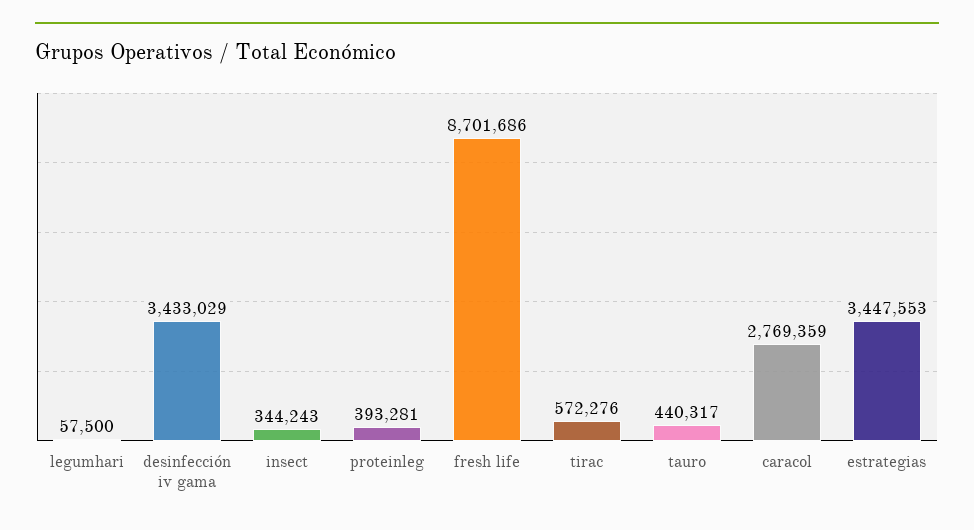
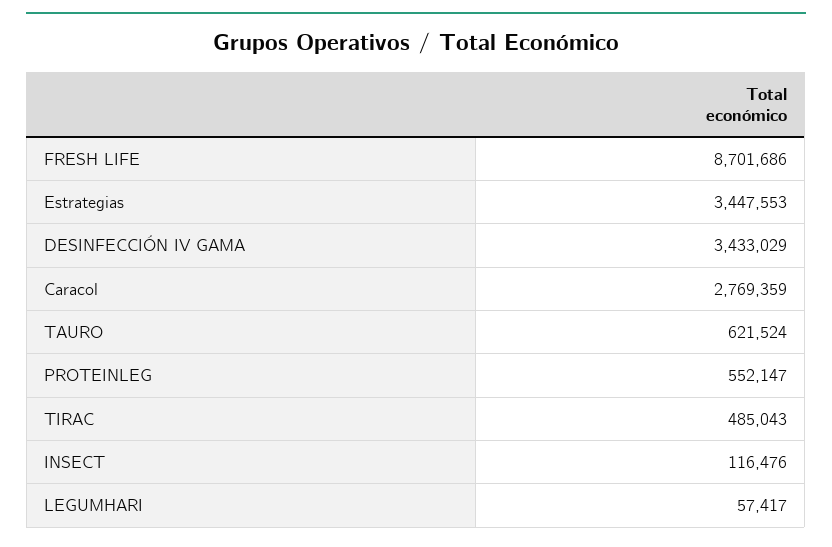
  {
-   "legumhari": 57500,
+   "legumhari": 57417,
    "desinfección iv gama": 3433029,
-   "insect": 344243,
+   "insect": 116476,
-   "proteinleg": 393281,
+   "proteinleg": 552147,
    "fresh life": 8701686,
-   "tirac": 572276,
+   "tirac": 485043,
-   "tauro": 440317,
+   "tauro": 621524,
    "caracol": 2769359,
    "estrategias": 3447553
  }

